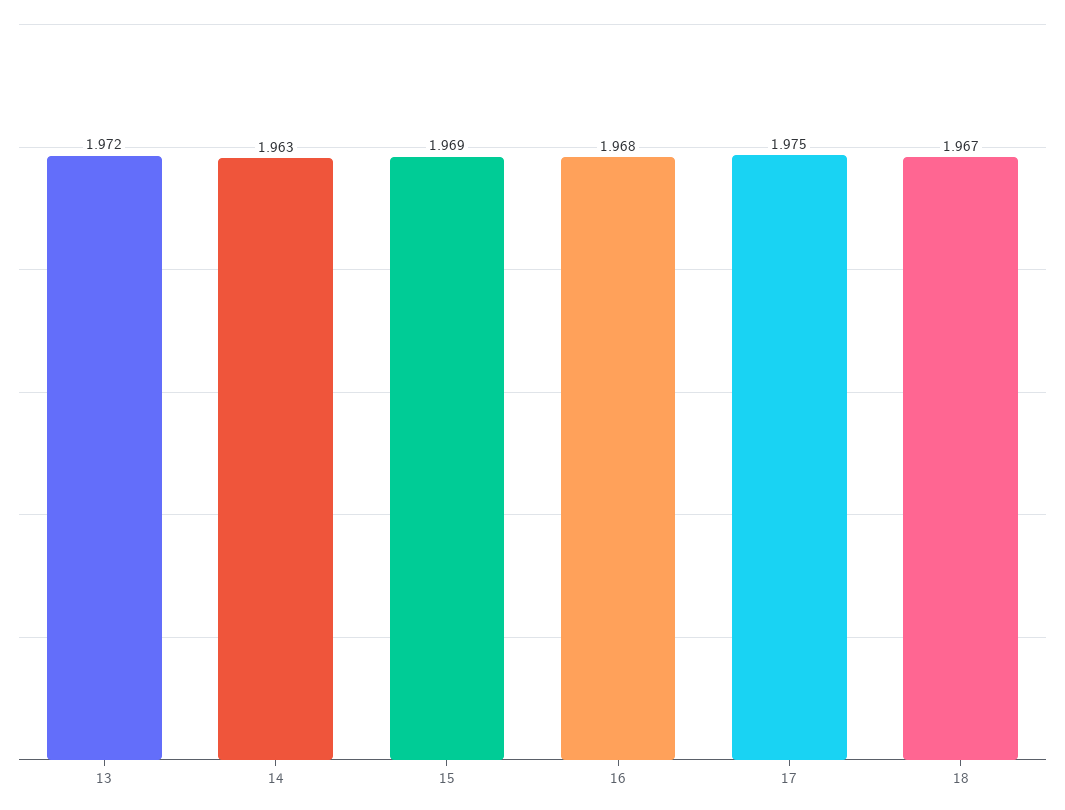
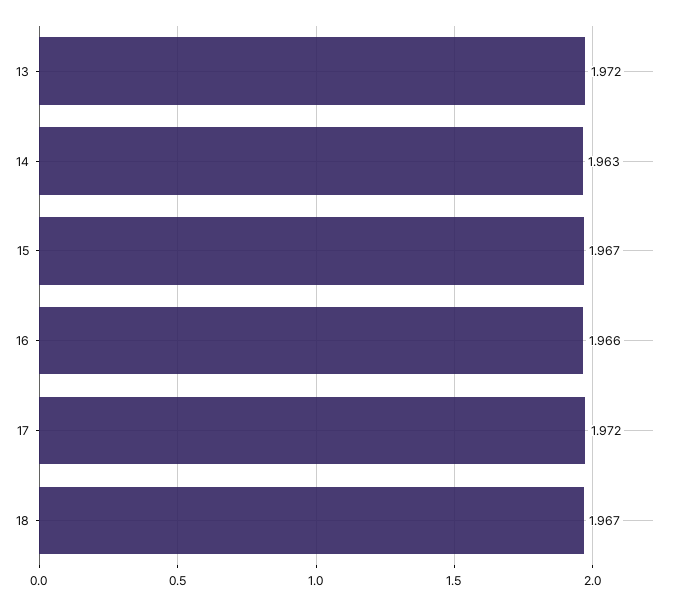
  {
    "13": 1.972,
    "14": 1.963,
-   "15": 1.969,
+   "15": 1.967,
-   "16": 1.968,
+   "16": 1.966,
-   "17": 1.975,
+   "17": 1.972,
    "18": 1.967
  }

